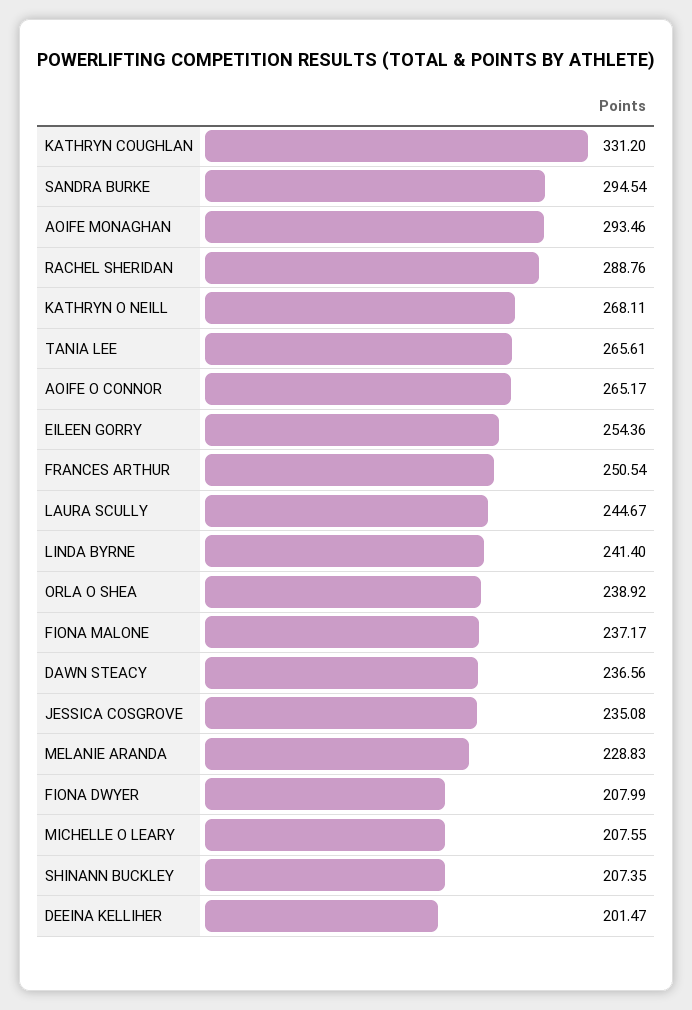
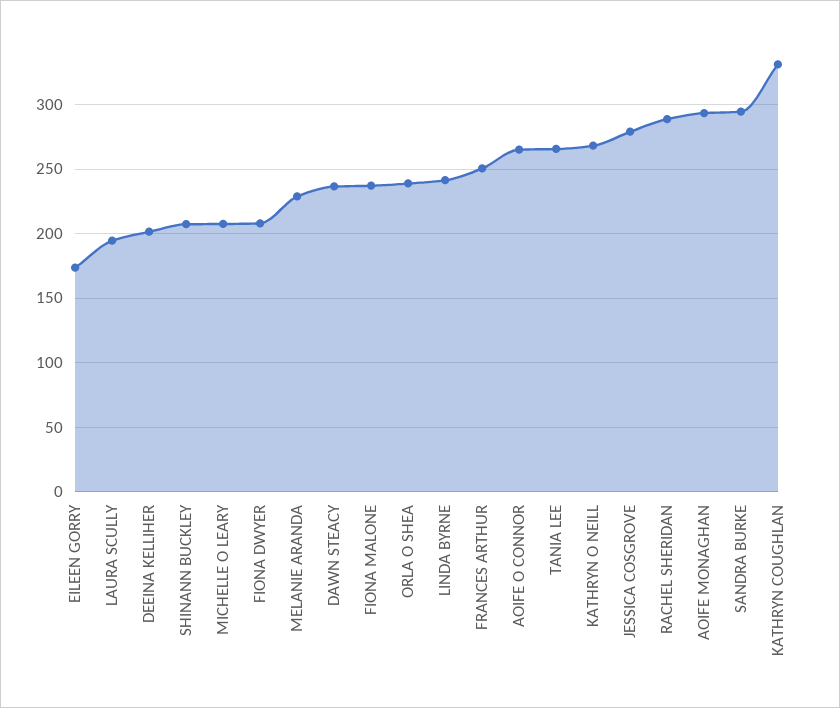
  {
    "KATHRYN COUGHLAN": 331.2,
    "SANDRA BURKE": 294.54,
    "AOIFE MONAGHAN": 293.46,
    "RACHEL SHERIDAN": 288.76,
    "KATHRYN O NEILL": 268.11,
    "TANIA LEE": 265.61,
    "AOIFE O CONNOR": 265.17,
-   "EILEEN GORRY": 254.36,
+   "EILEEN GORRY": 175,
    "FRANCES ARTHUR": 250.54,
-   "LAURA SCULLY": 244.67,
+   "LAURA SCULLY": 195,
    "LINDA BYRNE": 241.4,
    "ORLA O SHEA": 238.92,
    "FIONA MALONE": 237.17,
    "DAWN STEACY": 236.56,
-   "JESSICA COSGROVE": 235.08,
+   "JESSICA COSGROVE": 280,
    "MELANIE ARANDA": 228.83,
    "FIONA DWYER": 207.99,
    "MICHELLE O LEARY": 207.55,
    "SHINANN BUCKLEY": 207.35,
    "DEEINA KELLIHER": 201.47
  }

